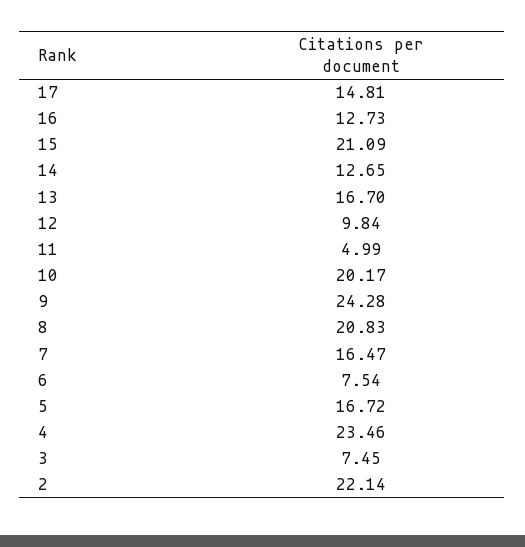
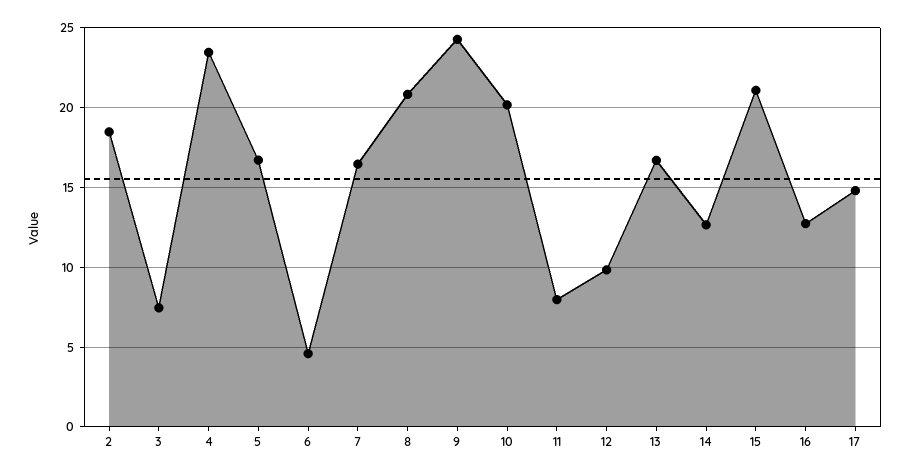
  {
    "17": 14.81,
    "16": 12.73,
    "15": 21.09,
    "14": 12.65,
    "13": 16.7,
    "12": 9.84,
-   "11": 4.99,
+   "11": 8,
    "10": 20.17,
    "9": 24.28,
    "8": 20.83,
    "7": 16.47,
-   "6": 7.54,
+   "6": 4.5,
    "5": 16.72,
    "4": 23.46,
    "3": 7.45,
-   "2": 22.14
+   "2": 18.5
  }

